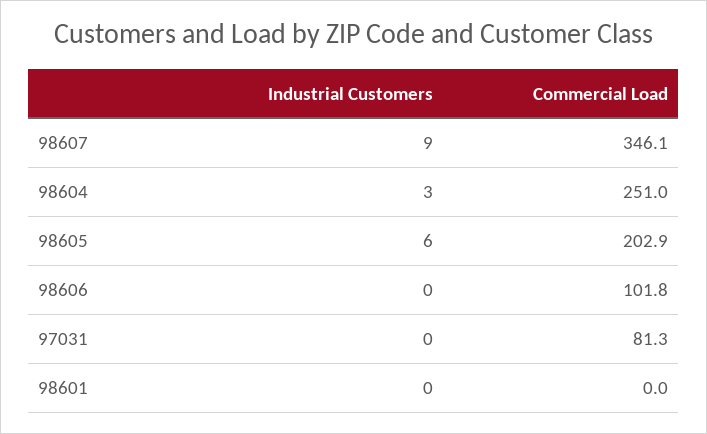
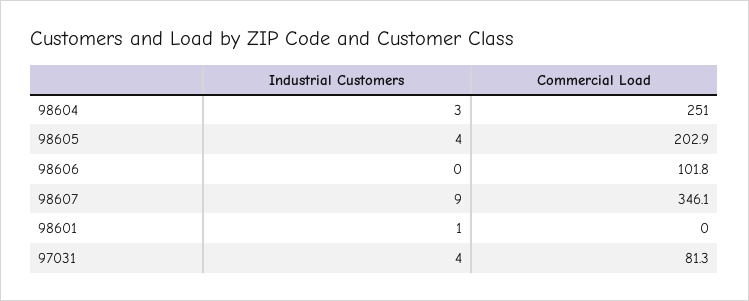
  {
    "Industrial Customers": {
      "98607": 9,
      "98604": 3,
-     "98605": 6,
+     "98605": 4,
      "98606": 0,
-     "97031": 0,
+     "97031": 4,
-     "98601": 0
+     "98601": 1
    },
    "Commercial Load": {
      "98607": 346.1,
      "98604": 251,
      "98605": 202.9,
      "98606": 101.8,
      "97031": 81.3,
      "98601": 0
    }
  }

